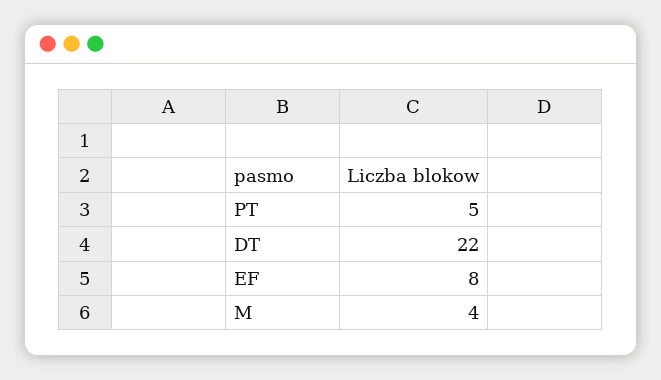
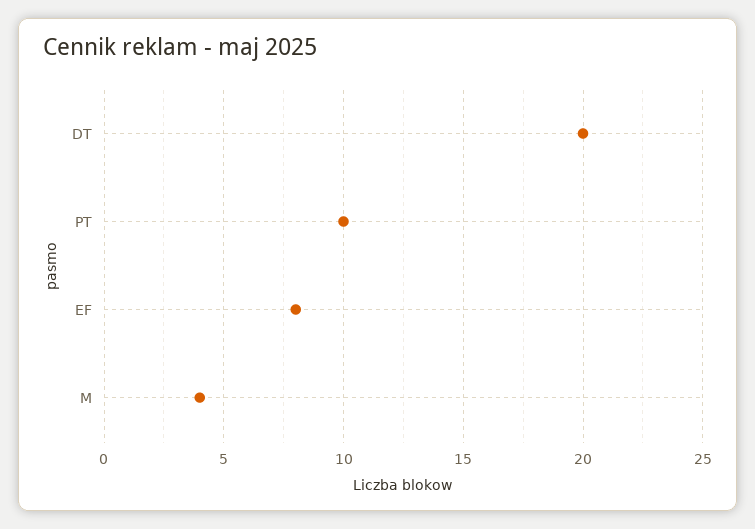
  {
-   "PT": 5,
+   "PT": 10,
-   "DT": 22,
+   "DT": 20,
    "EF": 8,
    "M": 4
  }

